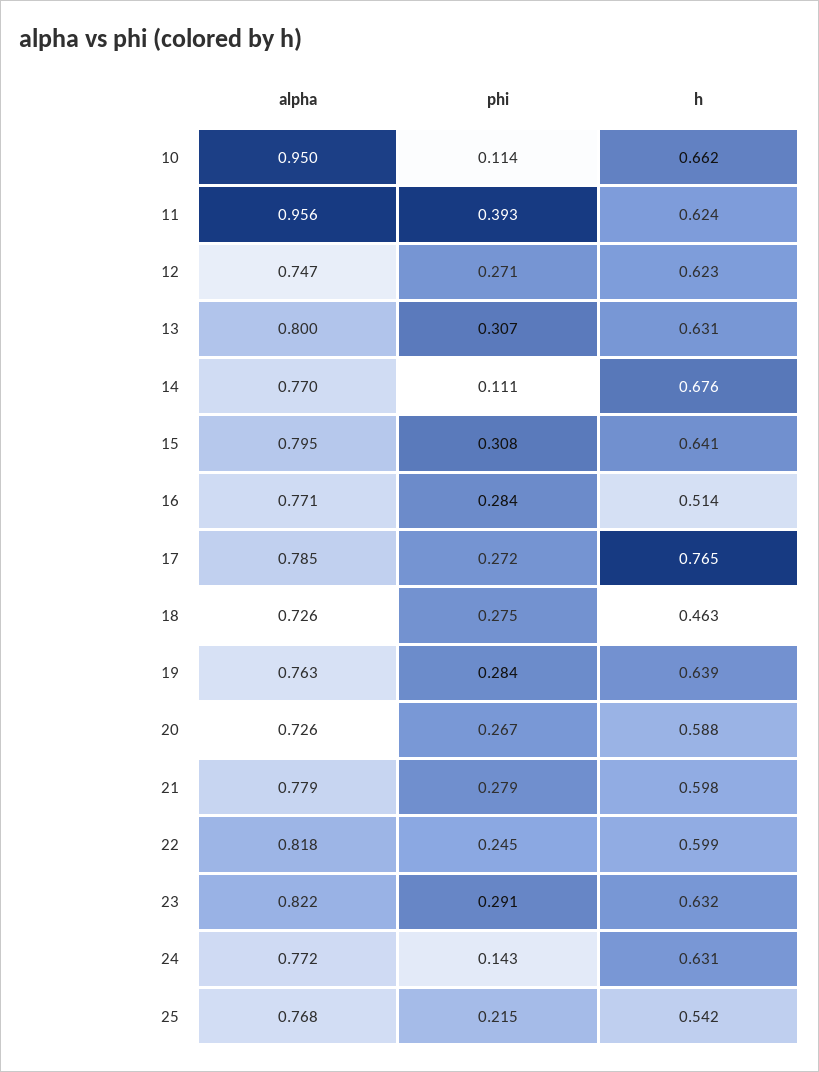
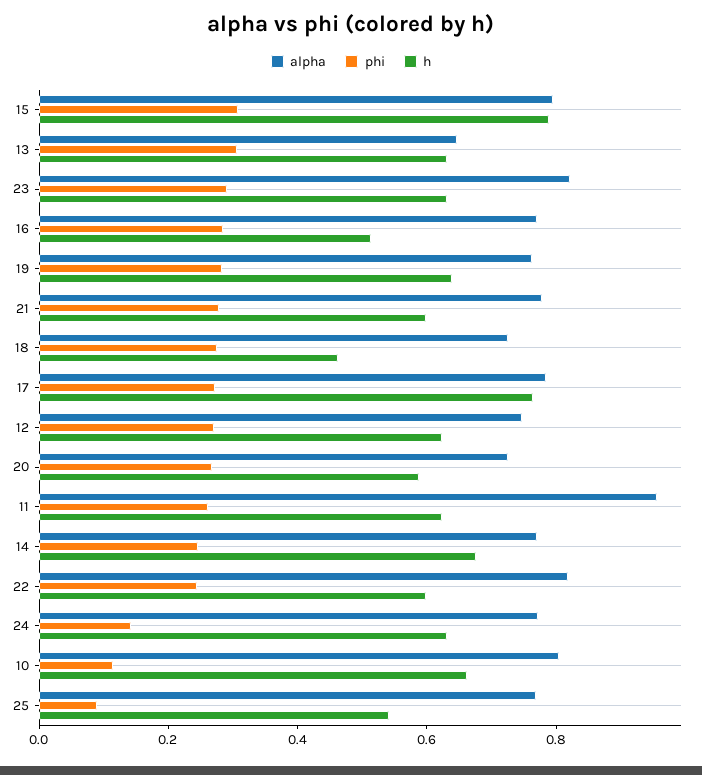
  {
    "alpha": {
-     "10": 0.95,
+     "10": 0.8,
      "11": 0.956,
      "12": 0.747,
-     "13": 0.8,
+     "13": 0.65,
      "14": 0.77,
      "15": 0.795,
      "16": 0.771,
      "17": 0.785,
      "18": 0.726,
      "19": 0.763,
      "20": 0.726,
      "21": 0.779,
      "22": 0.818,
      "23": 0.822,
      "24": 0.772,
      "25": 0.768
    },
    "phi": {
      "10": 0.114,
-     "11": 0.393,
+     "11": 0.25,
      "12": 0.271,
      "13": 0.307,
-     "14": 0.111,
+     "14": 0.25,
      "15": 0.308,
      "16": 0.284,
      "17": 0.272,
      "18": 0.275,
      "19": 0.284,
      "20": 0.267,
      "21": 0.279,
      "22": 0.245,
      "23": 0.291,
      "24": 0.143,
-     "25": 0.215
+     "25": 0.1
    },
    "h": {
      "10": 0.662,
      "11": 0.624,
      "12": 0.623,
      "13": 0.631,
      "14": 0.676,
-     "15": 0.641,
+     "15": 0.8,
      "16": 0.514,
      "17": 0.765,
      "18": 0.463,
      "19": 0.639,
      "20": 0.588,
      "21": 0.598,
      "22": 0.599,
      "23": 0.632,
      "24": 0.631,
      "25": 0.542
    }
  }

